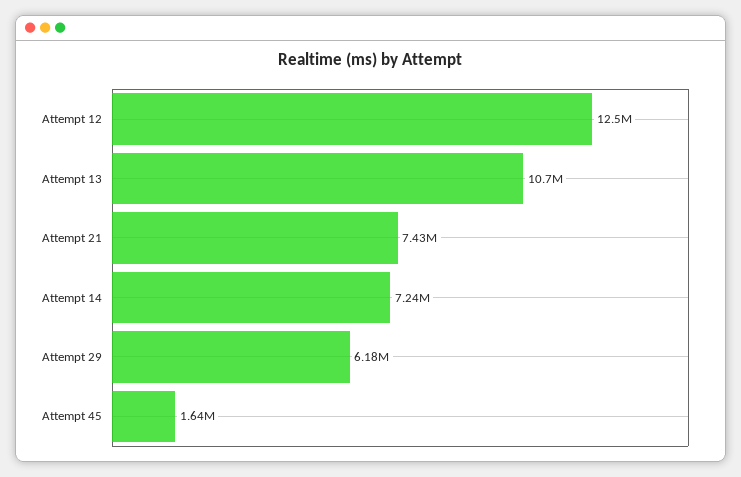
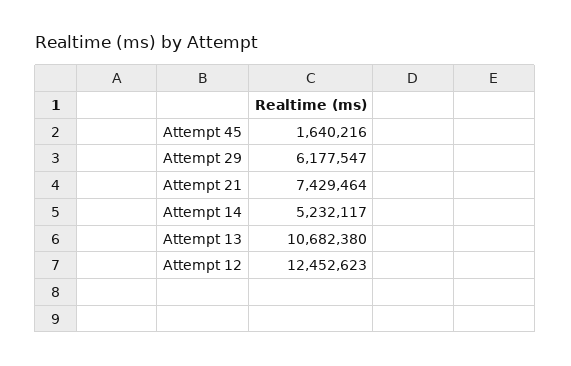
  {
    "Attempt 12": 12452623,
    "Attempt 13": 10682380,
    "Attempt 21": 7429464,
-   "Attempt 14": 7240000,
+   "Attempt 14": 5232117,
    "Attempt 29": 6177547,
    "Attempt 45": 1640216
  }

